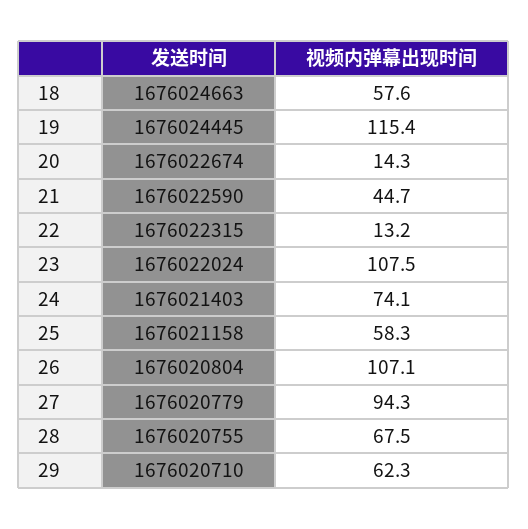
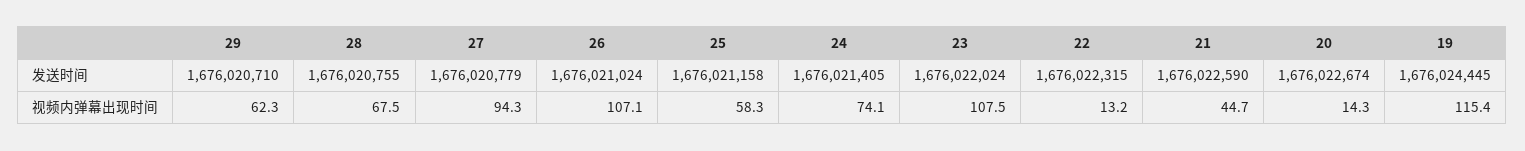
  {
    "发送时间": {
-     "18": 1676024663,
      "19": 1676024445,
      "20": 1676022674,
      "21": 1676022590,
      "22": 1676022315,
      "23": 1676022024,
-     "24": 1676021403,
+     "24": 1676021405,
      "25": 1676021158,
-     "26": 1676020804,
+     "26": 1676021024,
      "27": 1676020779,
      "28": 1676020755,
      "29": 1676020710
    },
    "视频内弹幕出现时间": {
-     "18": 57.6,
      "19": 115.4,
      "20": 14.3,
      "21": 44.7,
      "22": 13.2,
      "23": 107.5,
      "24": 74.1,
      "25": 58.3,
      "26": 107.1,
      "27": 94.3,
      "28": 67.5,
      "29": 62.3
    }
  }

